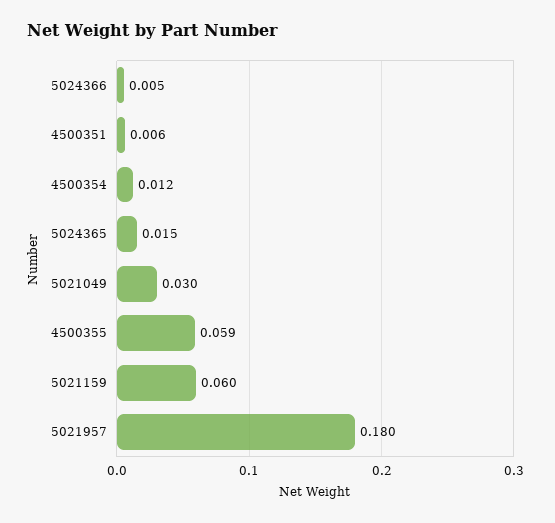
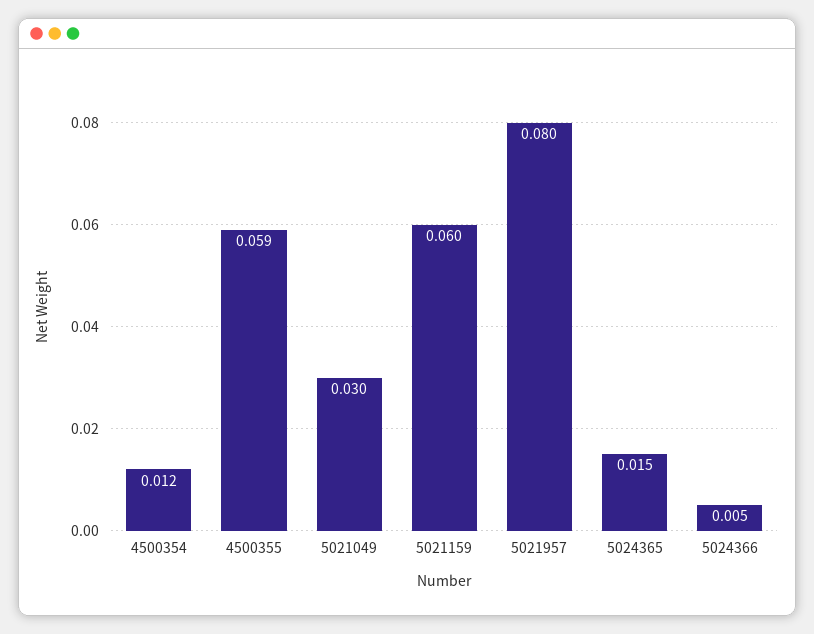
  {
    "5024366": 0.005,
-   "4500351": 0.006,
    "4500354": 0.012,
    "5024365": 0.015,
    "5021049": 0.03,
    "4500355": 0.059,
    "5021159": 0.06,
-   "5021957": 0.18
+   "5021957": 0.08
  }

